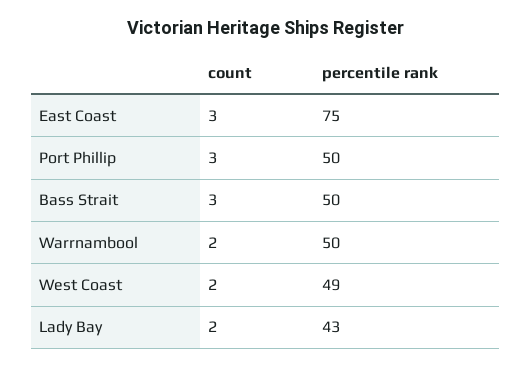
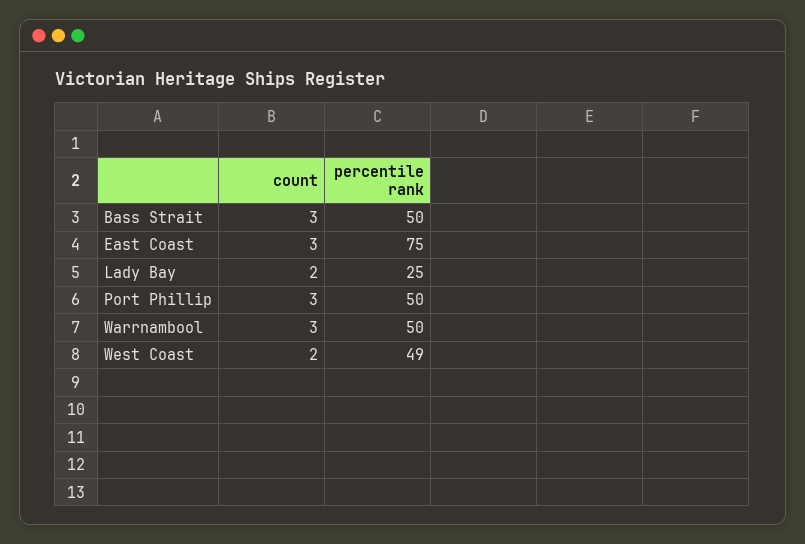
  {
    "count": {
      "East Coast": 3,
      "Port Phillip": 3,
      "Bass Strait": 3,
-     "Warrnambool": 2,
+     "Warrnambool": 3,
      "West Coast": 2,
      "Lady Bay": 2
    },
    "percentile rank": {
      "East Coast": 75,
      "Port Phillip": 50,
      "Bass Strait": 50,
      "Warrnambool": 50,
      "West Coast": 49,
-     "Lady Bay": 43
+     "Lady Bay": 25
    }
  }

